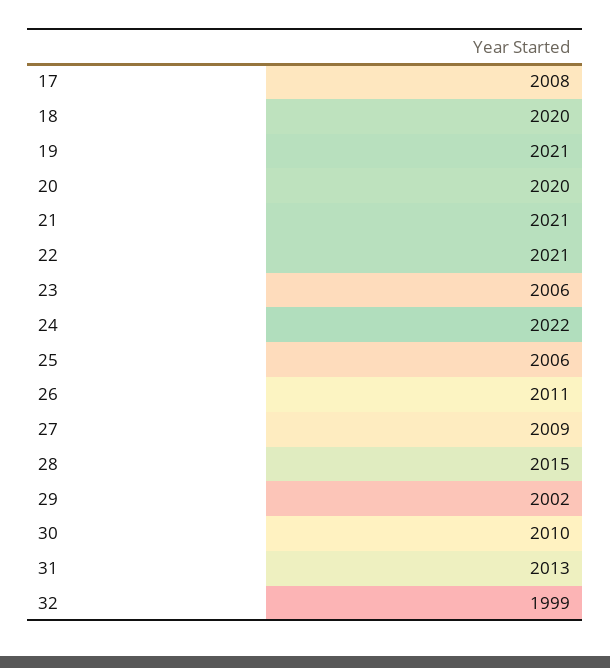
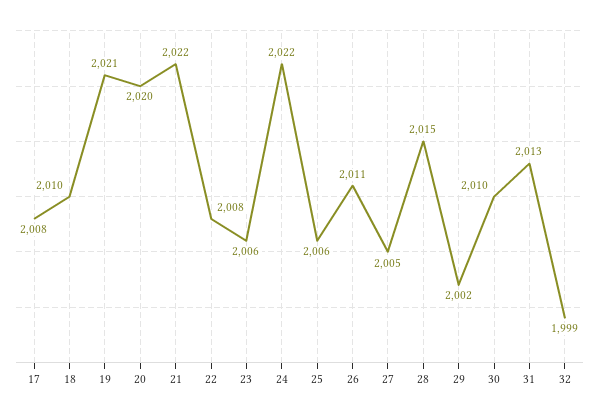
  {
    "17": 2008,
-   "18": 2020,
+   "18": 2010,
    "19": 2021,
    "20": 2020,
-   "21": 2021,
+   "21": 2022,
-   "22": 2021,
+   "22": 2008,
    "23": 2006,
    "24": 2022,
    "25": 2006,
    "26": 2011,
-   "27": 2009,
+   "27": 2005,
    "28": 2015,
    "29": 2002,
    "30": 2010,
    "31": 2013,
    "32": 1999
  }

